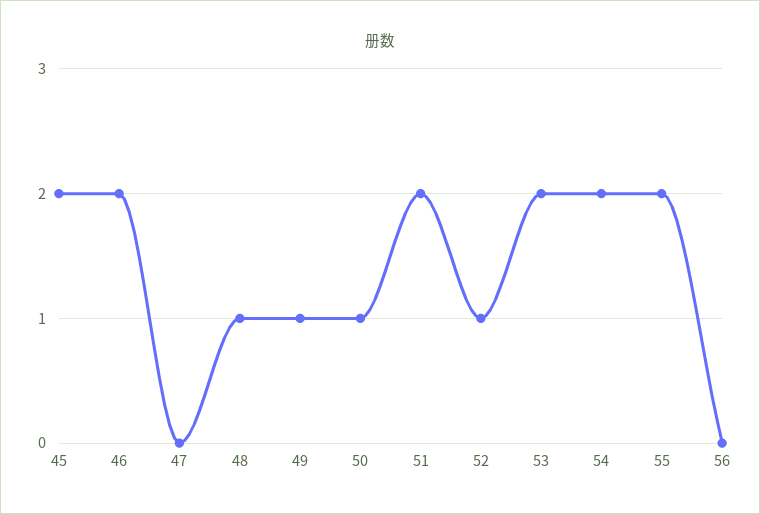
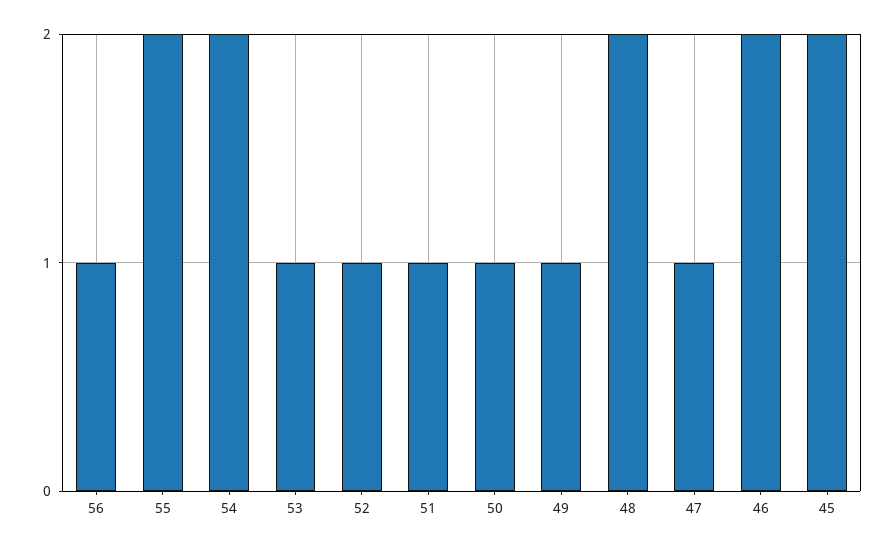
  {
    "45": 2,
    "46": 2,
-   "47": 0,
+   "47": 1,
-   "48": 1,
+   "48": 2,
    "49": 1,
    "50": 1,
-   "51": 2,
+   "51": 1,
    "52": 1,
-   "53": 2,
+   "53": 1,
    "54": 2,
    "55": 2,
-   "56": 0
+   "56": 1
  }

